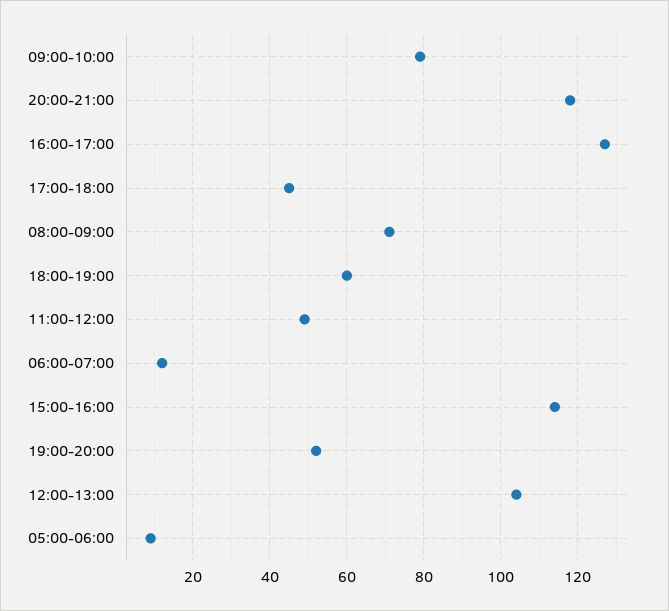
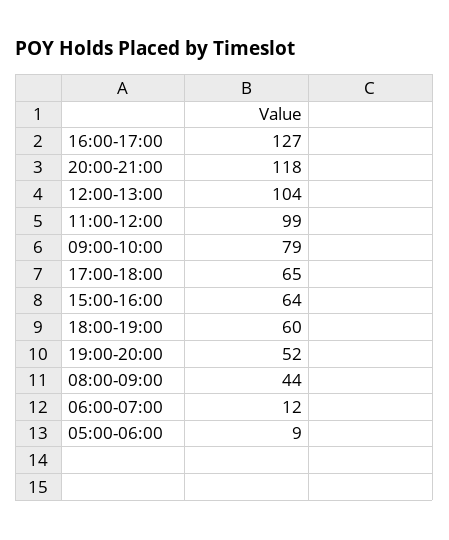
  {
    "09:00-10:00": 79,
    "20:00-21:00": 118,
    "16:00-17:00": 127,
-   "17:00-18:00": 45,
+   "17:00-18:00": 65,
-   "08:00-09:00": 70,
+   "08:00-09:00": 44,
    "18:00-19:00": 60,
-   "11:00-12:00": 50,
+   "11:00-12:00": 99,
    "06:00-07:00": 12,
-   "15:00-16:00": 115,
+   "15:00-16:00": 64,
    "19:00-20:00": 52,
    "12:00-13:00": 104,
    "05:00-06:00": 9
  }

